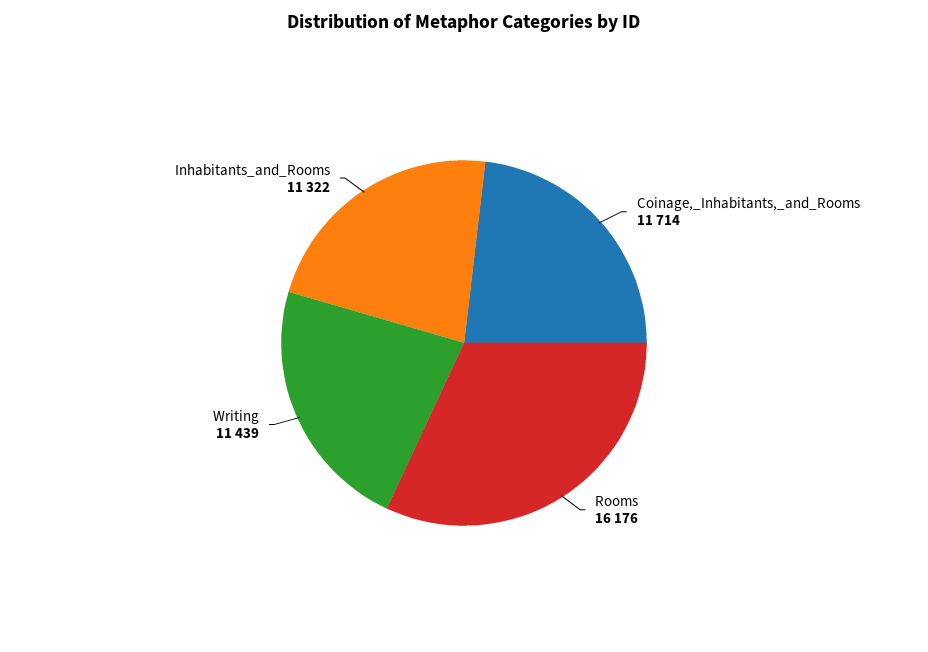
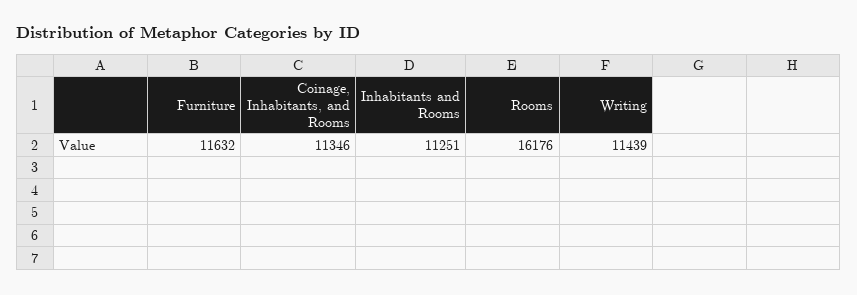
  {
-   "Coinage,_Inhabitants,_and_Rooms": 11714,
+   "Coinage,_Inhabitants,_and_Rooms": 11346,
    "Rooms": 16176,
    "Writing": 11439,
-   "Inhabitants_and_Rooms": 11322
+   "Inhabitants_and_Rooms": 11251,
+   "Furniture": 11632
  }

